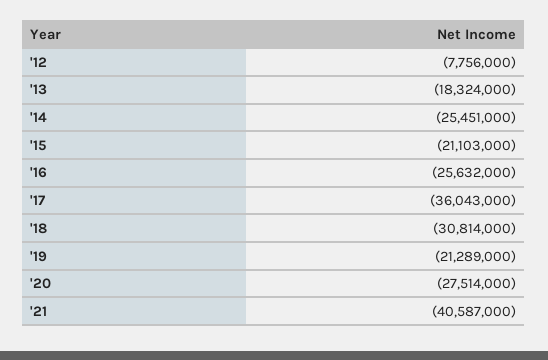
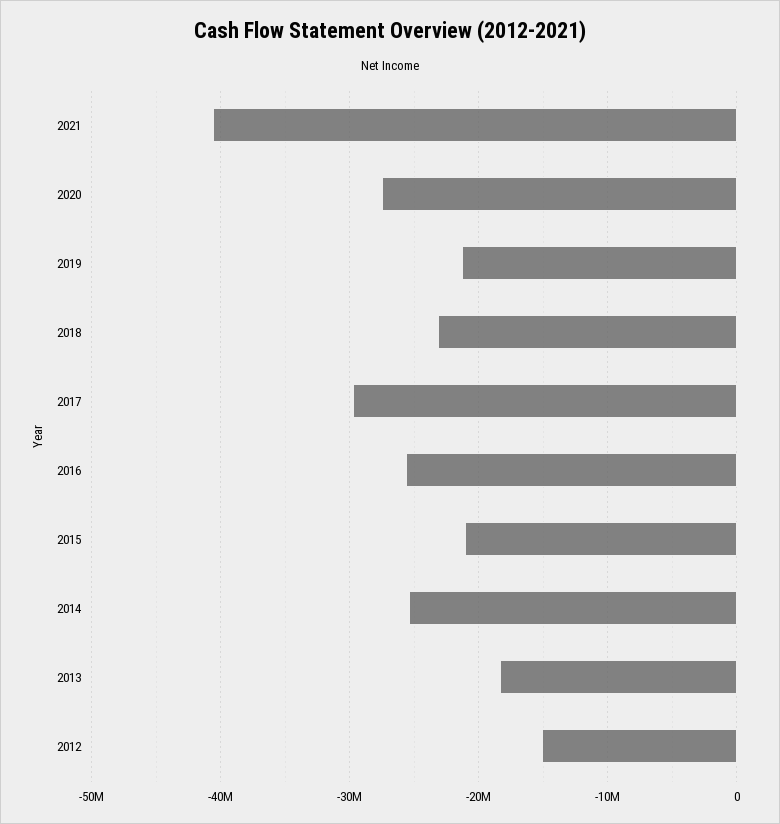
  {
-   "'12": -7756000,
+   "'12": -15000000,
    "'13": -18324000,
    "'14": -25451000,
    "'15": -21103000,
    "'16": -25632000,
-   "'17": -36043000,
+   "'17": -30000000,
-   "'18": -30814000,
+   "'18": -23000000,
    "'19": -21289000,
    "'20": -27514000,
    "'21": -40587000
  }

